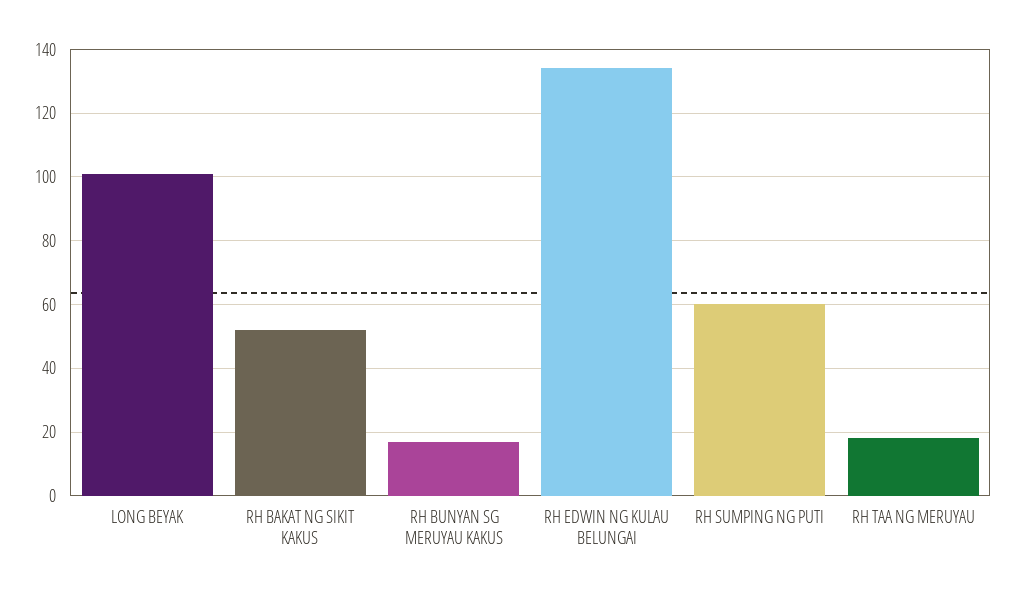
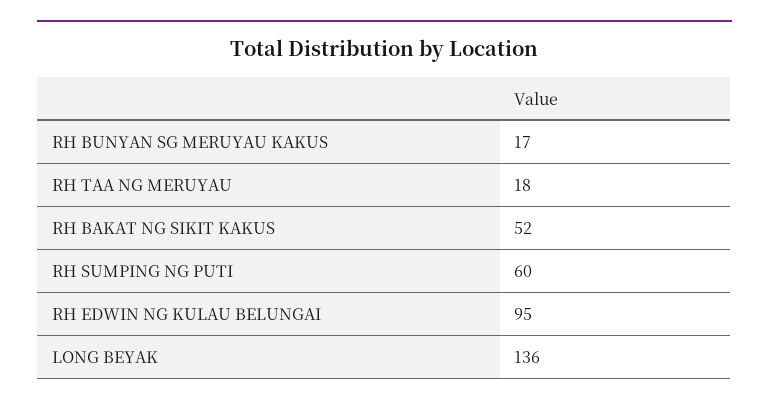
  {
-   "LONG BEYAK": 100,
+   "LONG BEYAK": 136,
    "RH BAKAT NG SIKIT KAKUS": 52,
    "RH BUNYAN SG MERUYAU KAKUS": 17,
-   "RH EDWIN NG KULAU BELUNGAI": 135,
+   "RH EDWIN NG KULAU BELUNGAI": 95,
    "RH SUMPING NG PUTI": 60,
    "RH TAA NG MERUYAU": 18
  }

